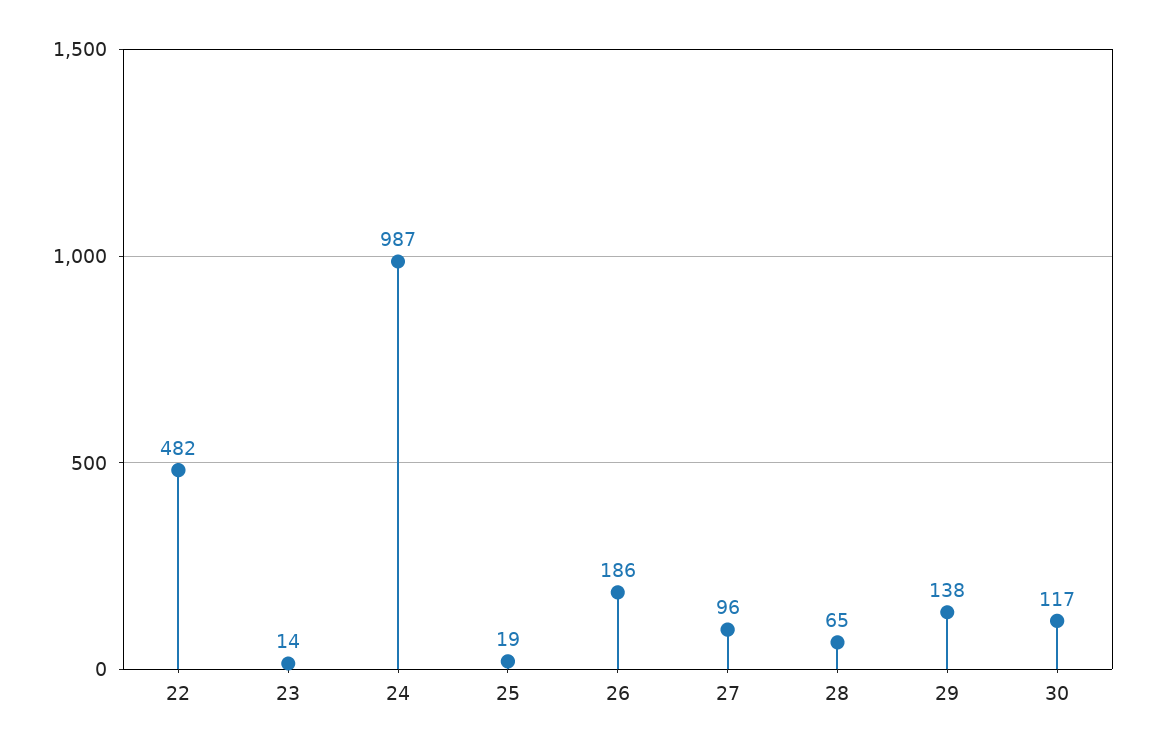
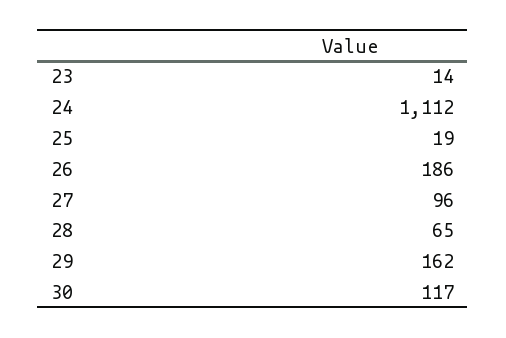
  {
-   "22": 482,
    "23": 14,
-   "24": 987,
+   "24": 1112,
    "25": 19,
    "26": 186,
    "27": 96,
    "28": 65,
-   "29": 138,
+   "29": 162,
    "30": 117
  }

